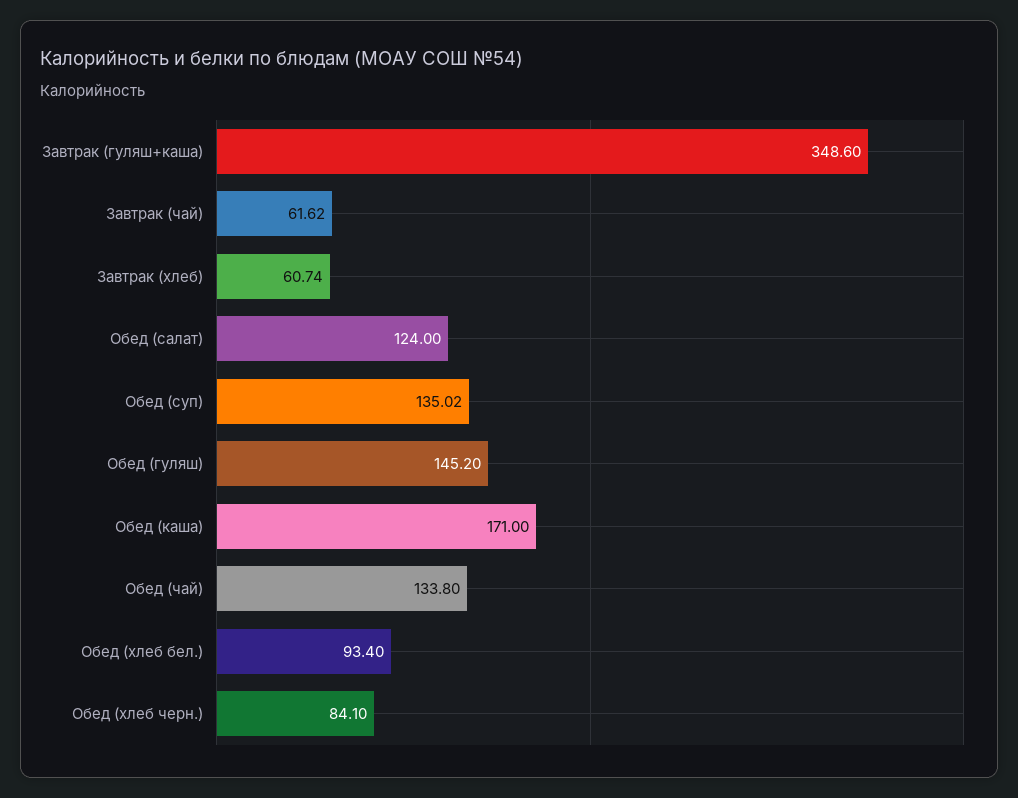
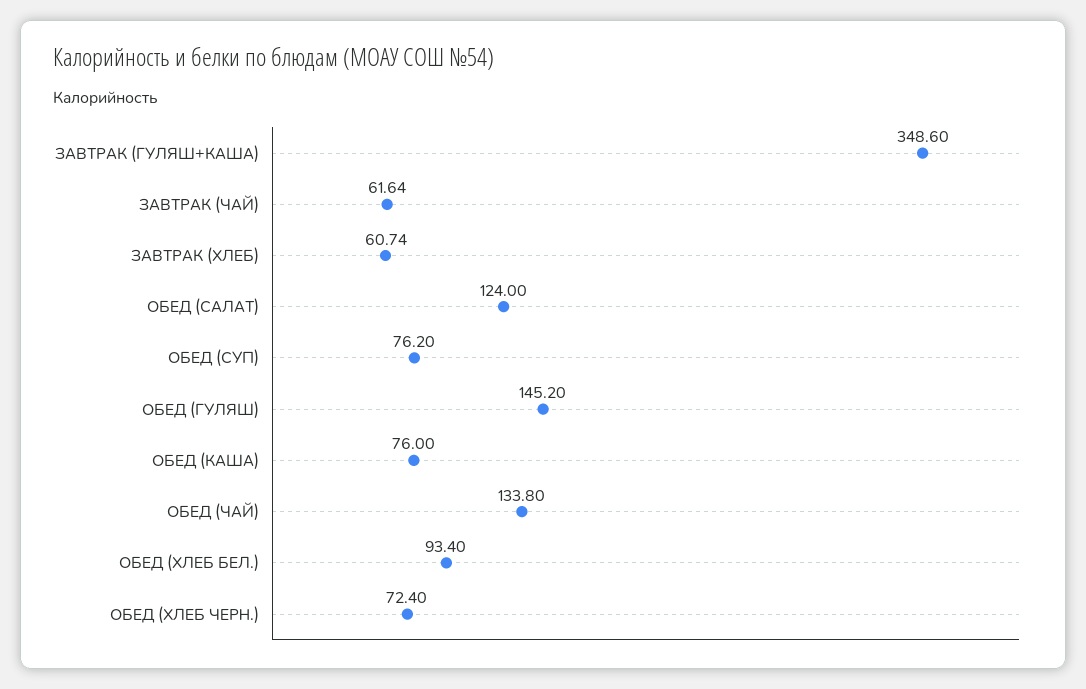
  {
    "Завтрак (гуляш+каша)": 348.6,
-   "Завтрак (чай)": 61.62,
+   "Завтрак (чай)": 61.64,
    "Завтрак (хлеб)": 60.74,
    "Обед (салат)": 124,
-   "Обед (суп)": 135.02,
+   "Обед (суп)": 76.2,
    "Обед (гуляш)": 145.2,
-   "Обед (каша)": 171,
+   "Обед (каша)": 76,
    "Обед (чай)": 133.8,
    "Обед (хлеб бел.)": 93.4,
-   "Обед (хлеб черн.)": 84.1
+   "Обед (хлеб черн.)": 72.4
  }

